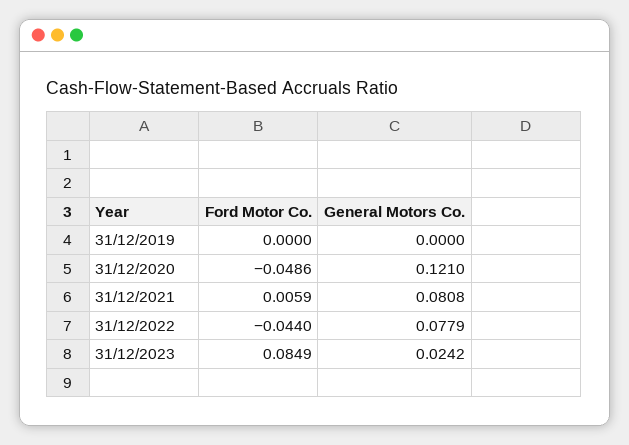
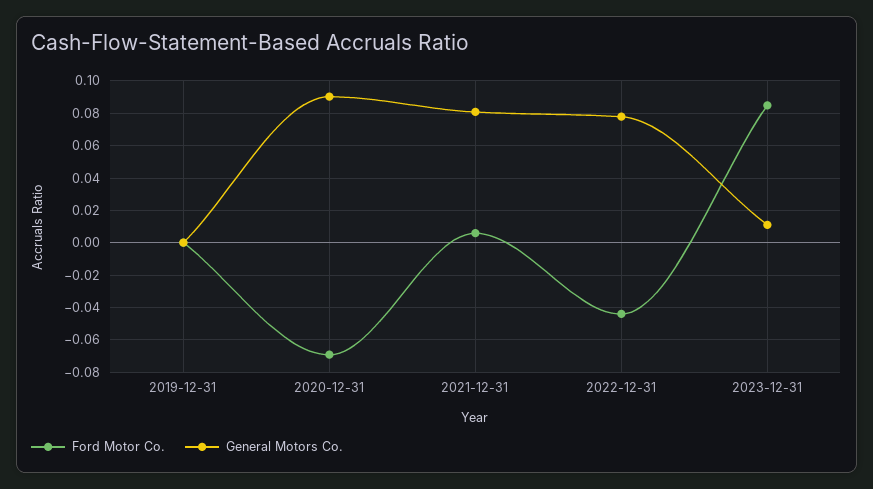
  {
    "Ford Motor Co.": {
      "31/12/2019": 0,
-     "31/12/2020": -0.0486,
+     "31/12/2020": -0.07,
      "31/12/2021": 0.0059,
      "31/12/2022": -0.044,
      "31/12/2023": 0.0849
    },
    "General Motors Co.": {
      "31/12/2019": 0,
-     "31/12/2020": 0.121,
+     "31/12/2020": 0.09,
      "31/12/2021": 0.0808,
      "31/12/2022": 0.0779,
-     "31/12/2023": 0.0242
+     "31/12/2023": 0.01
    }
  }

